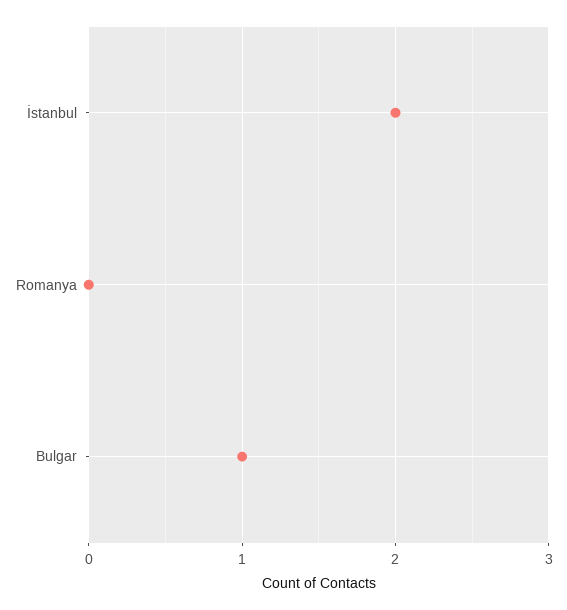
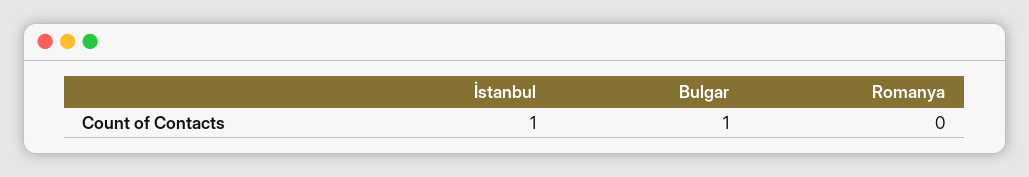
  {
-   "İstanbul": 2,
+   "İstanbul": 1,
    "Romanya": 0,
    "Bulgar": 1
  }

